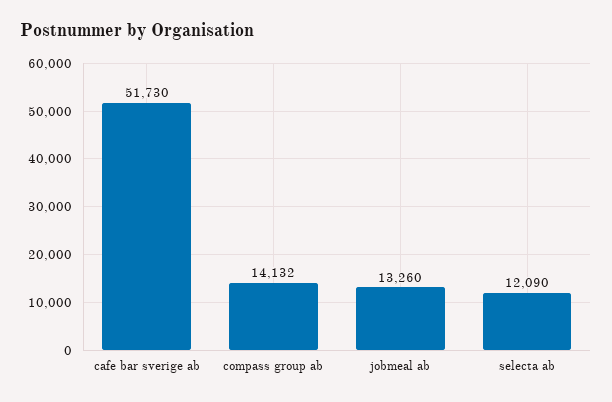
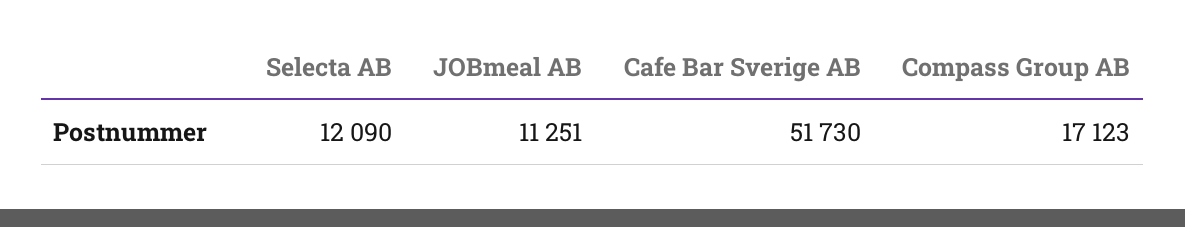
  {
    "cafe bar sverige ab": 51730,
-   "compass group ab": 14132,
+   "compass group ab": 17123,
-   "jobmeal ab": 13260,
+   "jobmeal ab": 11251,
    "selecta ab": 12090
  }

